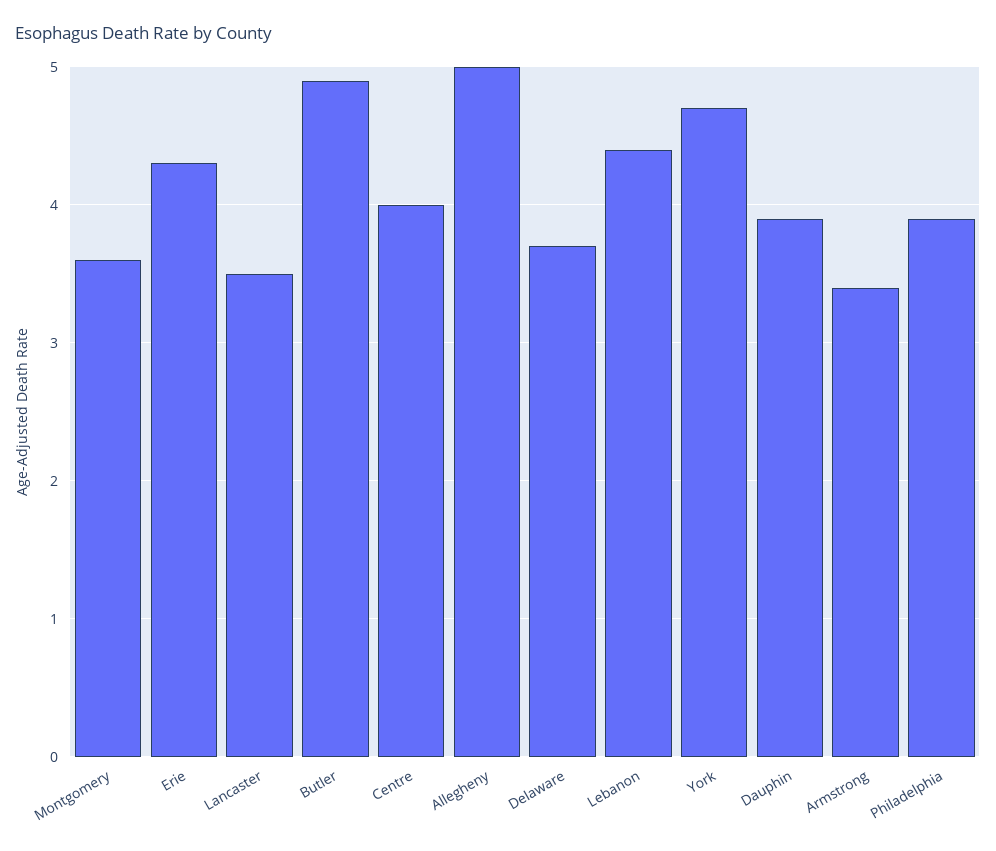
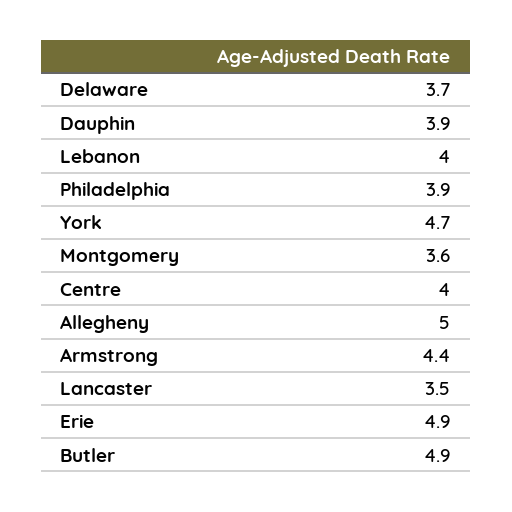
  {
    "Montgomery": 3.6,
-   "Erie": 4.3,
+   "Erie": 4.9,
    "Lancaster": 3.5,
    "Butler": 4.9,
    "Centre": 4,
    "Allegheny": 5,
    "Delaware": 3.7,
-   "Lebanon": 4.4,
+   "Lebanon": 4,
    "York": 4.7,
    "Dauphin": 3.9,
-   "Armstrong": 3.4,
+   "Armstrong": 4.4,
    "Philadelphia": 3.9
  }

